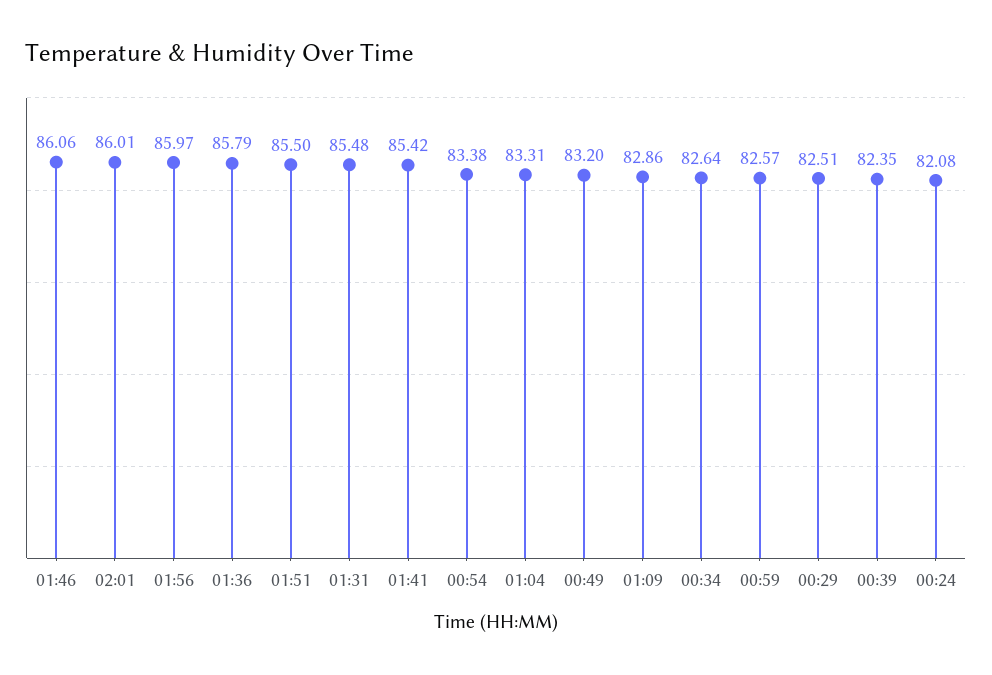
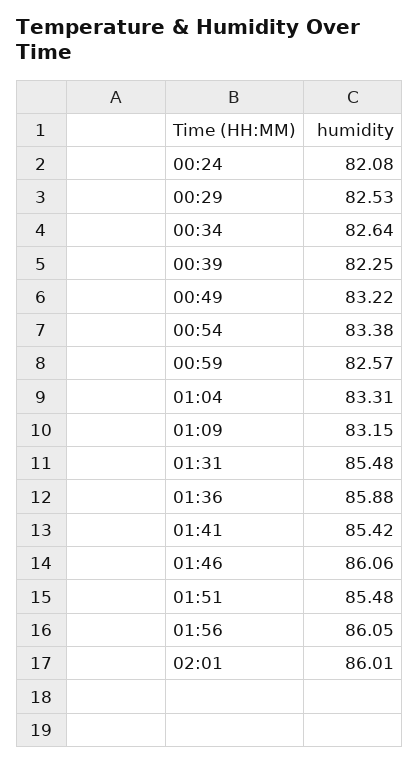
  {
    "01:46": 86.06,
    "02:01": 86.01,
-   "01:56": 85.97,
+   "01:56": 86.05,
-   "01:36": 85.79,
+   "01:36": 85.88,
-   "01:51": 85.5,
+   "01:51": 85.48,
    "01:31": 85.48,
    "01:41": 85.42,
    "00:54": 83.38,
    "01:04": 83.31,
-   "00:49": 83.2,
+   "00:49": 83.22,
-   "01:09": 82.86,
+   "01:09": 83.15,
    "00:34": 82.64,
    "00:59": 82.57,
-   "00:29": 82.51,
+   "00:29": 82.53,
-   "00:39": 82.35,
+   "00:39": 82.25,
    "00:24": 82.08
  }

